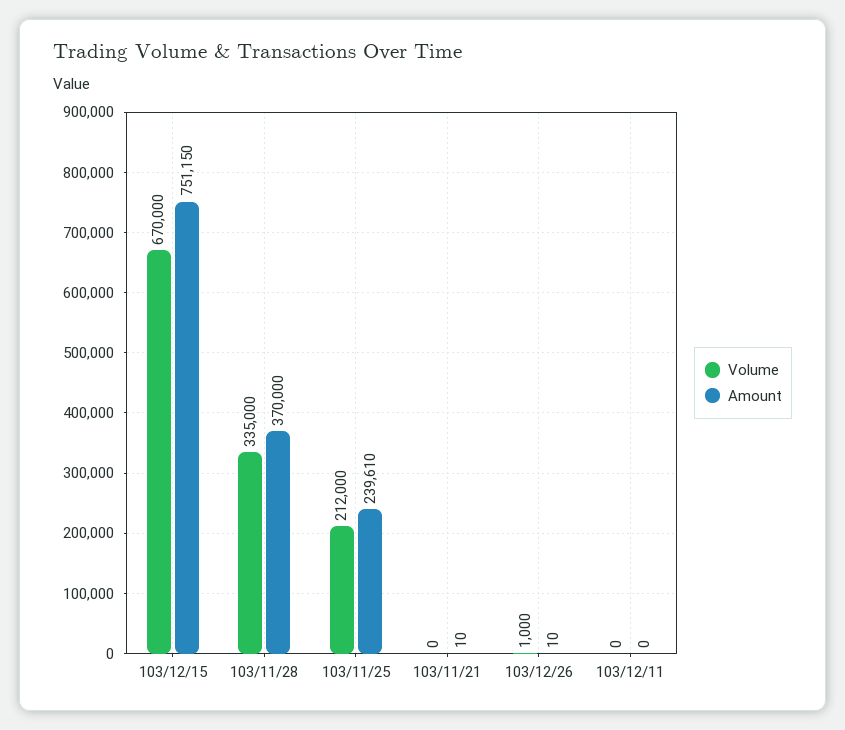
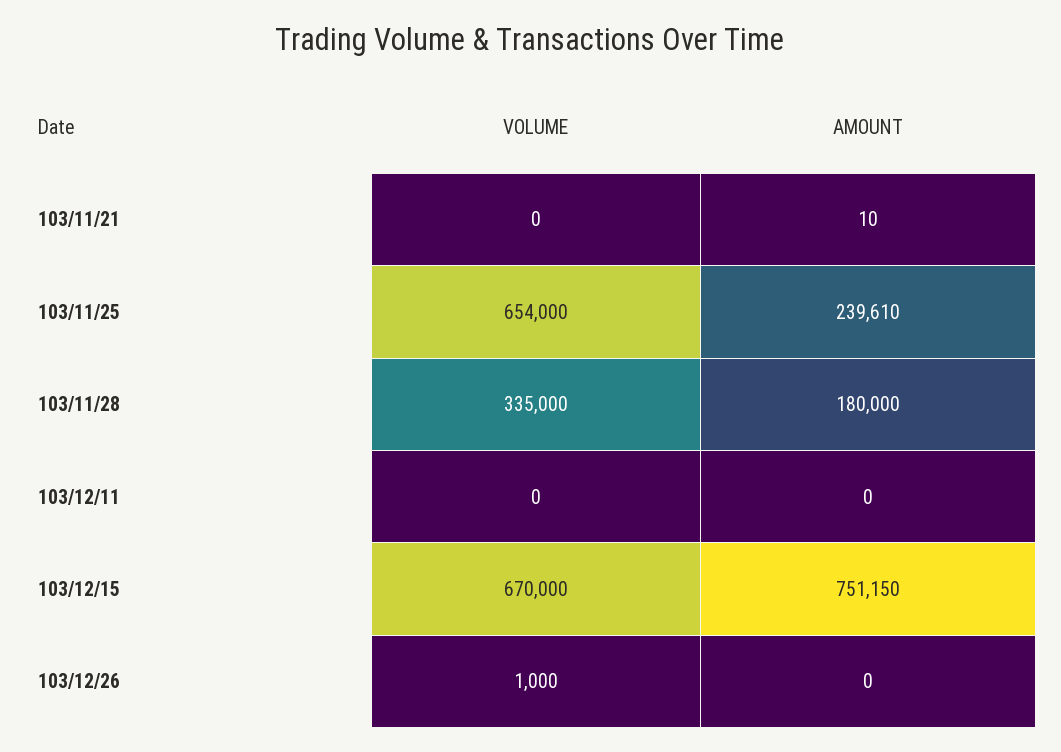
  {
    "Volume": {
      "103/12/15": 670000,
      "103/11/28": 335000,
-     "103/11/25": 212000,
+     "103/11/25": 654000,
      "103/11/21": 0,
      "103/12/26": 1000,
      "103/12/11": 0
    },
    "Amount": {
      "103/12/15": 751150,
-     "103/11/28": 370000,
+     "103/11/28": 180000,
      "103/11/25": 239610,
      "103/11/21": 10,
-     "103/12/26": 10,
+     "103/12/26": 0,
      "103/12/11": 0
    }
  }

